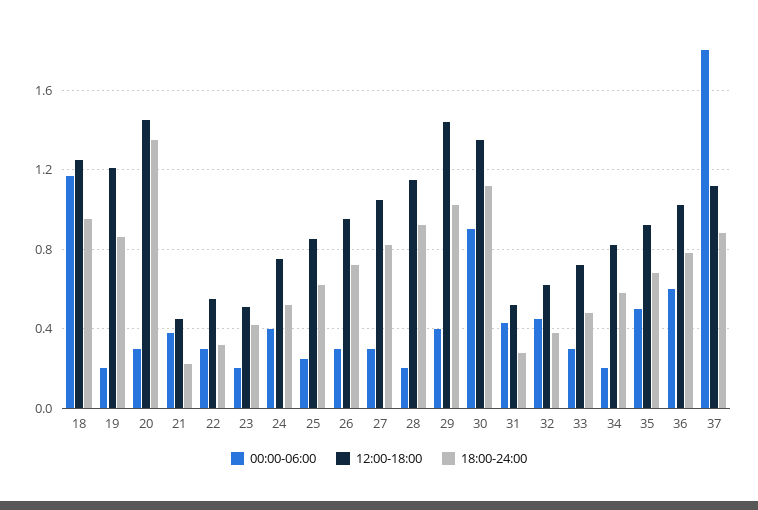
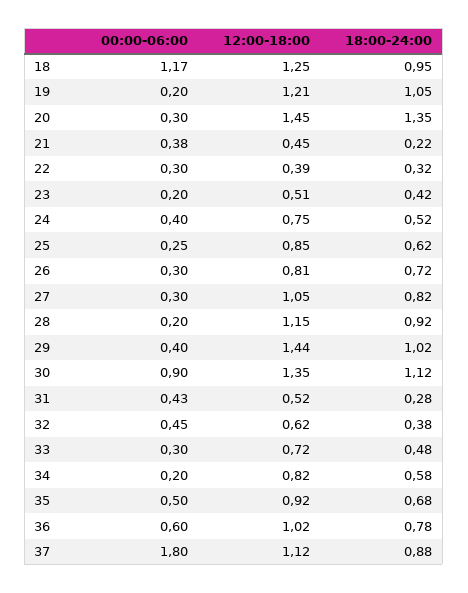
  {
    "00:00-06:00": {
      "18": 1.17,
      "19": 0.2,
      "20": 0.3,
      "21": 0.38,
      "22": 0.3,
      "23": 0.2,
      "24": 0.4,
      "25": 0.25,
      "26": 0.3,
      "27": 0.3,
      "28": 0.2,
      "29": 0.4,
      "30": 0.9,
      "31": 0.43,
      "32": 0.45,
      "33": 0.3,
      "34": 0.2,
      "35": 0.5,
      "36": 0.6,
      "37": 1.8
    },
    "12:00-18:00": {
      "18": 1.25,
      "19": 1.21,
      "20": 1.45,
      "21": 0.45,
-     "22": 0.55,
+     "22": 0.39,
      "23": 0.51,
      "24": 0.75,
      "25": 0.85,
-     "26": 0.95,
+     "26": 0.81,
      "27": 1.05,
      "28": 1.15,
      "29": 1.44,
      "30": 1.35,
      "31": 0.52,
      "32": 0.62,
      "33": 0.72,
      "34": 0.82,
      "35": 0.92,
      "36": 1.02,
      "37": 1.12
    },
    "18:00-24:00": {
      "18": 0.95,
-     "19": 0.85,
+     "19": 1.05,
      "20": 1.35,
      "21": 0.22,
      "22": 0.32,
      "23": 0.42,
      "24": 0.52,
      "25": 0.62,
      "26": 0.72,
      "27": 0.82,
      "28": 0.92,
      "29": 1.02,
      "30": 1.12,
      "31": 0.28,
      "32": 0.38,
      "33": 0.48,
      "34": 0.58,
      "35": 0.68,
      "36": 0.78,
      "37": 0.88
    }
  }

